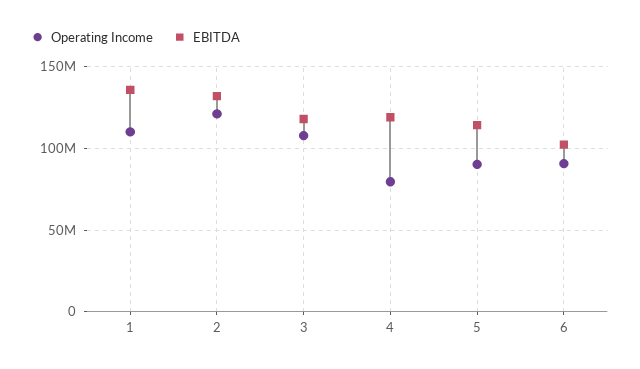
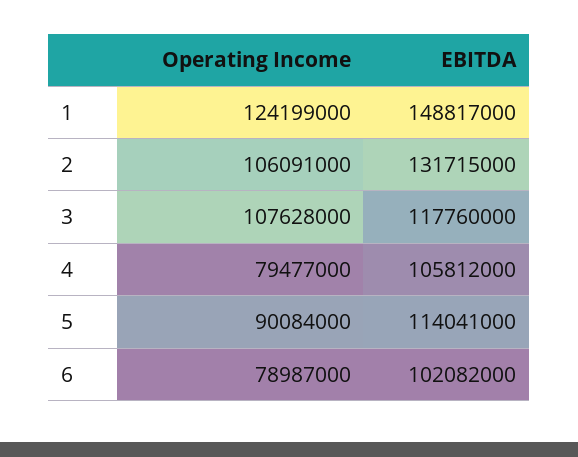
  {
    "Operating Income": {
-     "1": 110000000,
+     "1": 124199000,
-     "2": 120000000,
+     "2": 106091000,
      "3": 107628000,
      "4": 79477000,
      "5": 90084000,
-     "6": 90000000
+     "6": 78987000
    },
    "EBITDA": {
-     "1": 135000000,
+     "1": 148817000,
      "2": 131715000,
      "3": 117760000,
-     "4": 120000000,
+     "4": 105812000,
      "5": 114041000,
      "6": 102082000
    }
  }

